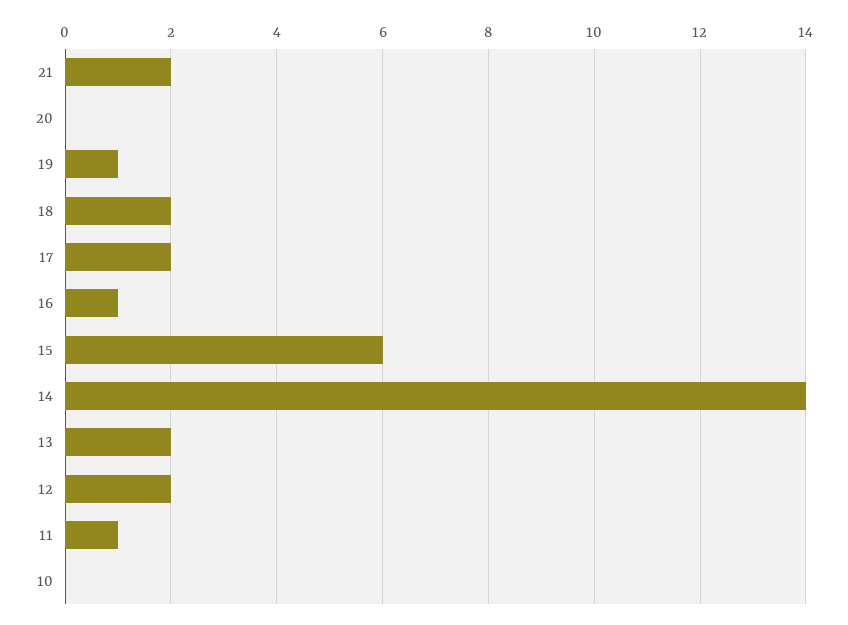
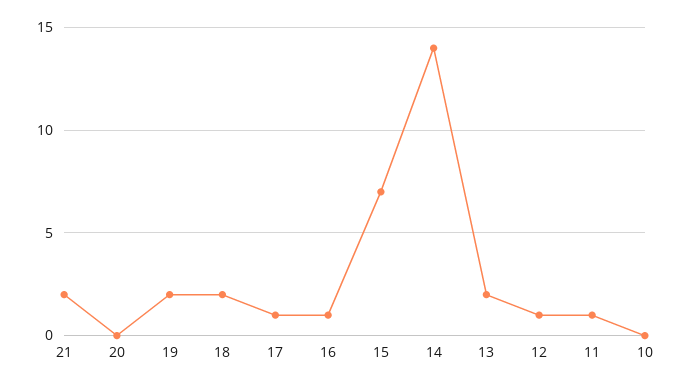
  {
    "21": 2,
    "20": 0,
-   "19": 1,
+   "19": 2,
    "18": 2,
-   "17": 2,
+   "17": 1,
    "16": 1,
-   "15": 6,
+   "15": 7,
    "14": 14,
    "13": 2,
-   "12": 2,
+   "12": 1,
    "11": 1,
    "10": 0
  }

